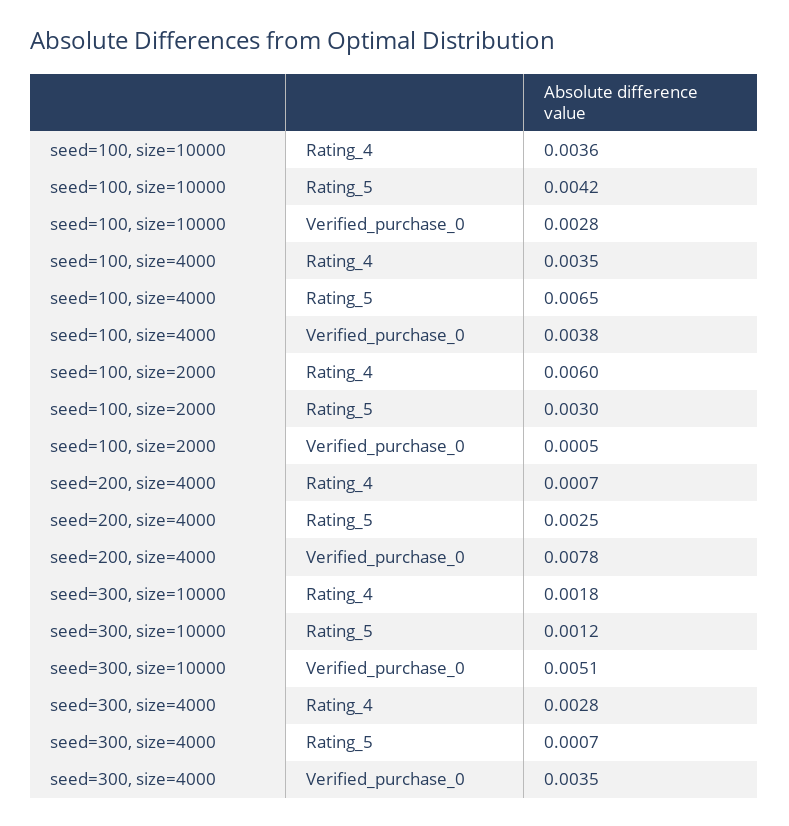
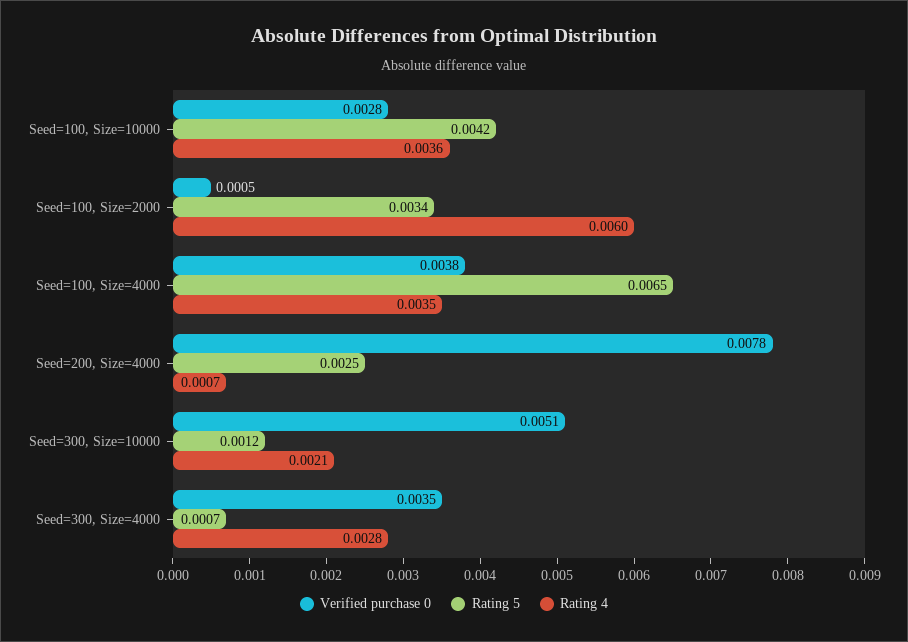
  {
    "Rating_4": {
      "seed=100, size=10000": 0.0036,
      "seed=100, size=4000": 0.0035,
      "seed=100, size=2000": 0.006,
      "seed=200, size=4000": 0.0007,
-     "seed=300, size=10000": 0.0018,
+     "seed=300, size=10000": 0.0021,
      "seed=300, size=4000": 0.0028
    },
    "Rating_5": {
      "seed=100, size=10000": 0.0042,
      "seed=100, size=4000": 0.0065,
-     "seed=100, size=2000": 0.003,
+     "seed=100, size=2000": 0.0034,
      "seed=200, size=4000": 0.0025,
      "seed=300, size=10000": 0.0012,
      "seed=300, size=4000": 0.0007
    },
    "Verified_purchase_0": {
      "seed=100, size=10000": 0.0028,
      "seed=100, size=4000": 0.0038,
      "seed=100, size=2000": 0.0005,
      "seed=200, size=4000": 0.0078,
      "seed=300, size=10000": 0.0051,
      "seed=300, size=4000": 0.0035
    }
  }

